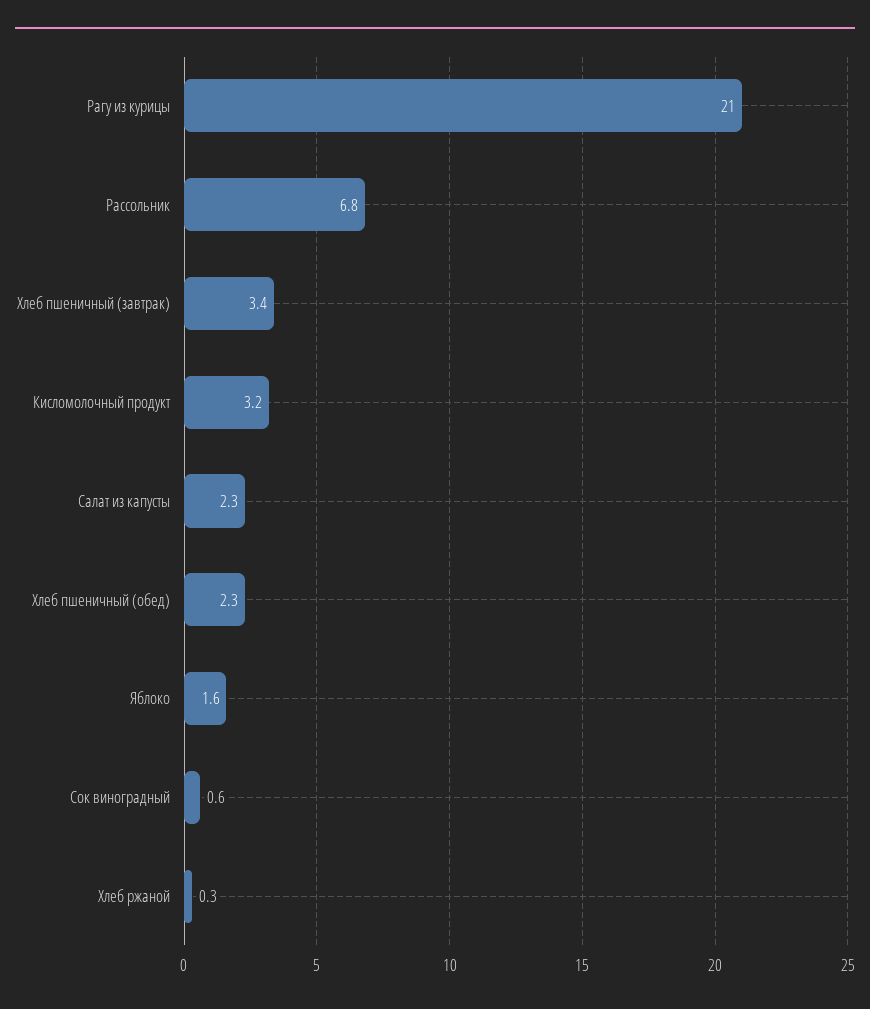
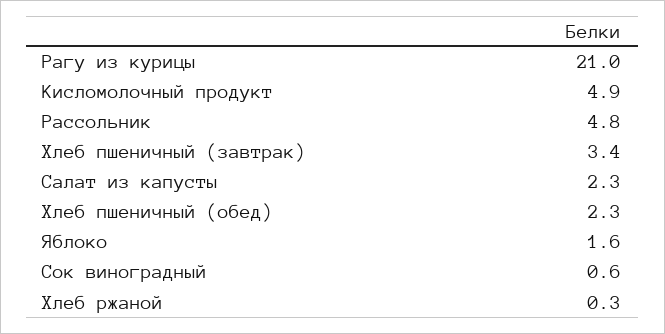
  {
    "Рагу из курицы": 21,
-   "Рассольник": 6.8,
+   "Рассольник": 4.8,
    "Хлеб пшеничный (завтрак)": 3.4,
-   "Кисломолочный продукт": 3.2,
+   "Кисломолочный продукт": 4.9,
    "Салат из капусты": 2.3,
    "Хлеб пшеничный (обед)": 2.3,
    "Яблоко": 1.6,
    "Сок виноградный": 0.6,
    "Хлеб ржаной": 0.3
  }

